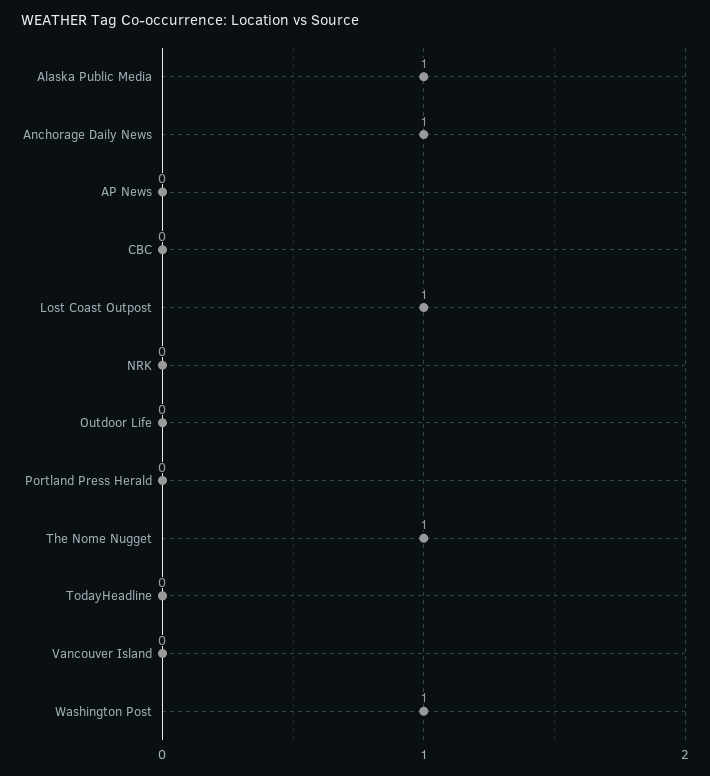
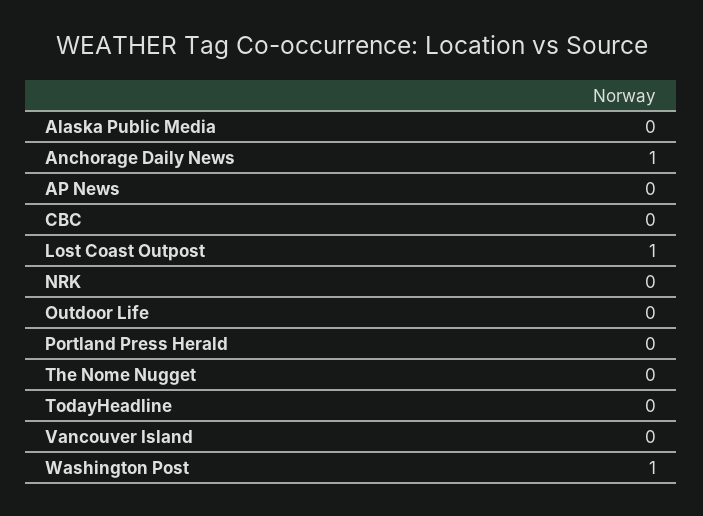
  {
-   "Alaska Public Media": 1,
+   "Alaska Public Media": 0,
    "Anchorage Daily News": 1,
    "AP News": 0,
    "CBC": 0,
    "Lost Coast Outpost": 1,
    "NRK": 0,
    "Outdoor Life": 0,
    "Portland Press Herald": 0,
-   "The Nome Nugget": 1,
+   "The Nome Nugget": 0,
    "TodayHeadline": 0,
    "Vancouver Island": 0,
    "Washington Post": 1
  }

